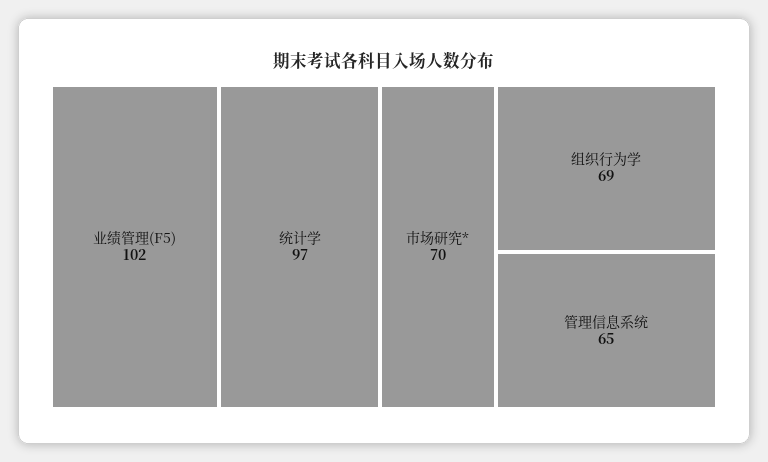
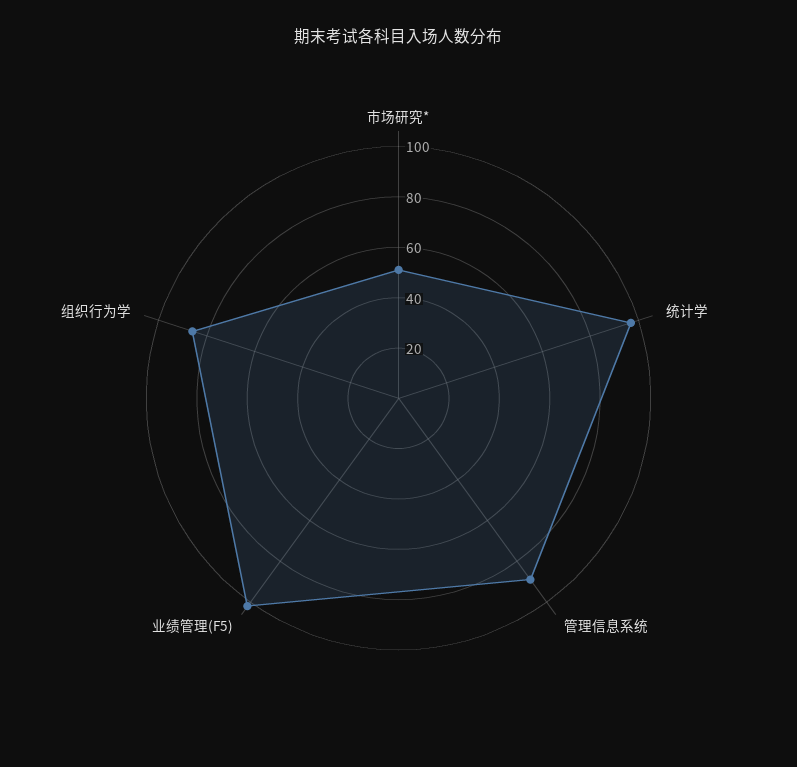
  {
    "业绩管理(F5)": 102,
    "统计学": 97,
-   "市场研究*": 70,
+   "市场研究*": 50,
-   "组织行为学": 69,
+   "组织行为学": 85,
-   "管理信息系统": 65
+   "管理信息系统": 90
  }

